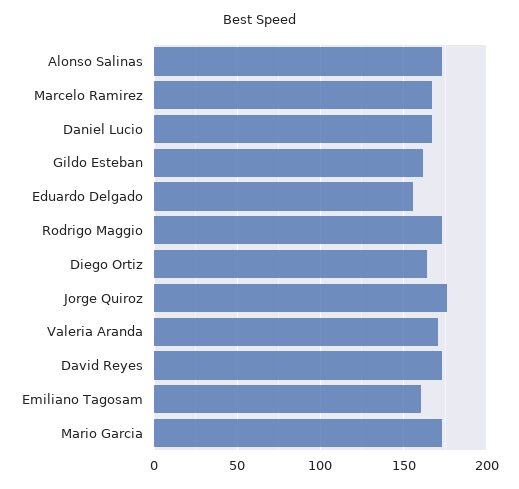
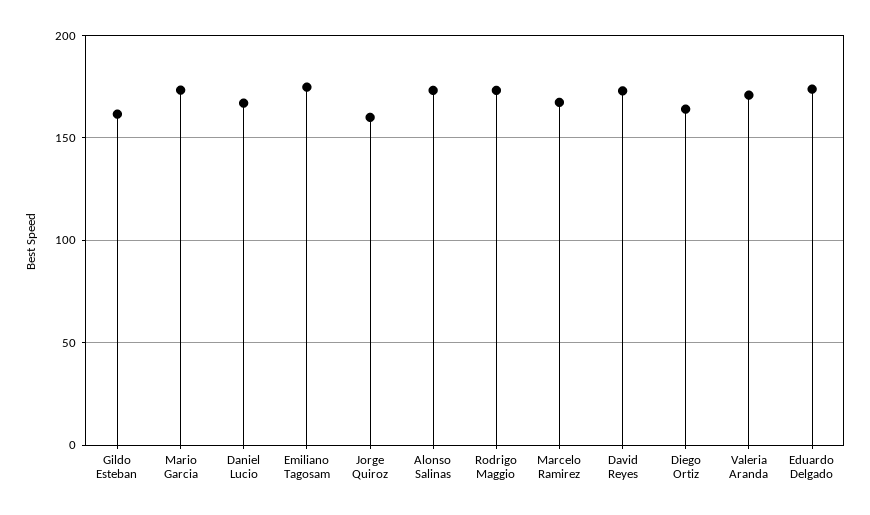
  {
    "Alonso Salinas": 175,
    "Marcelo Ramirez": 165,
    "Daniel Lucio": 165,
    "Gildo Esteban": 160,
-   "Eduardo Delgado": 155,
+   "Eduardo Delgado": 175,
    "Rodrigo Maggio": 175,
    "Diego Ortiz": 165,
-   "Jorge Quiroz": 175,
+   "Jorge Quiroz": 160,
    "Valeria Aranda": 170,
    "David Reyes": 175,
-   "Emiliano Tagosam": 160,
+   "Emiliano Tagosam": 175,
    "Mario Garcia": 175
  }

